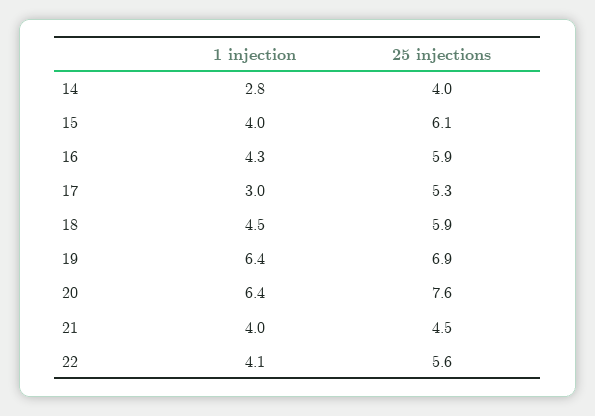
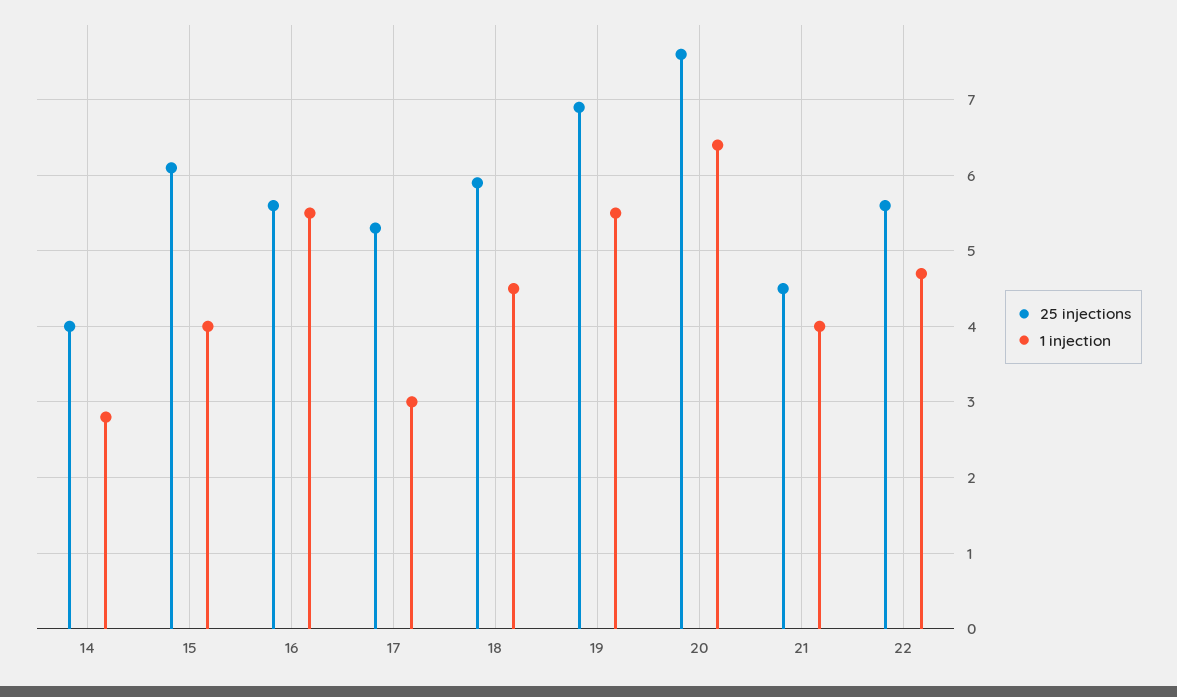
  {
    "1 injection": {
      "14": 2.8,
      "15": 4,
-     "16": 4.3,
+     "16": 5.5,
      "17": 3,
      "18": 4.5,
-     "19": 6.4,
+     "19": 5.5,
      "20": 6.4,
      "21": 4,
-     "22": 4.1
+     "22": 4.7
    },
    "25 injections": {
      "14": 4,
      "15": 6.1,
-     "16": 5.9,
+     "16": 5.6,
      "17": 5.3,
      "18": 5.9,
      "19": 6.9,
      "20": 7.6,
      "21": 4.5,
      "22": 5.6
    }
  }

